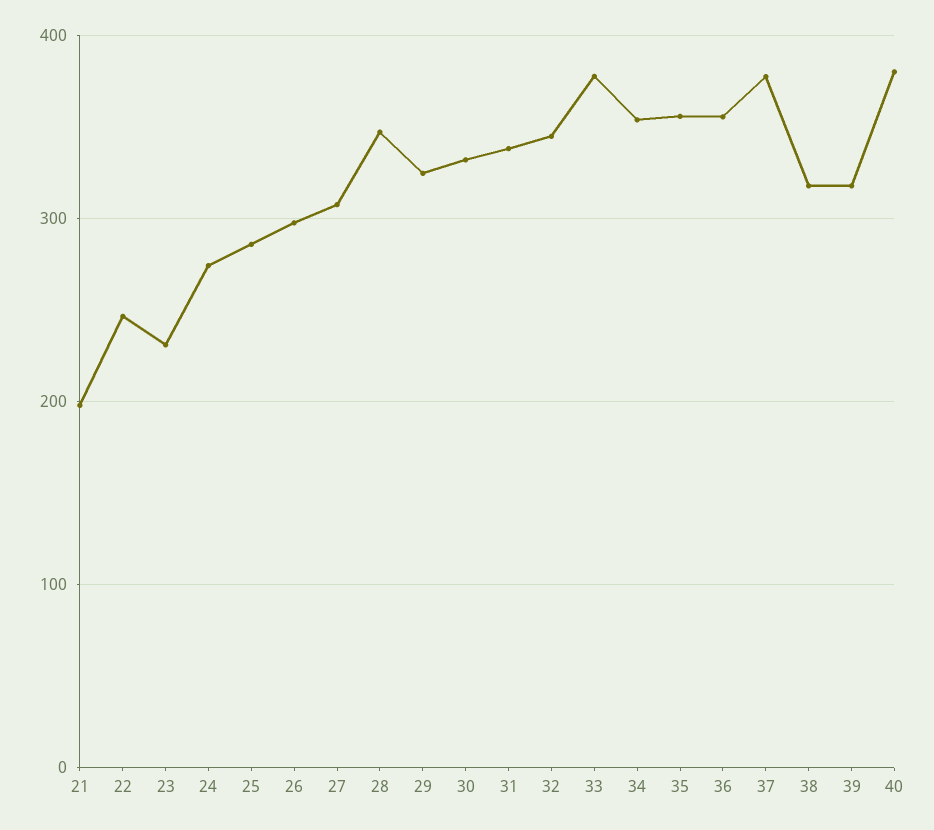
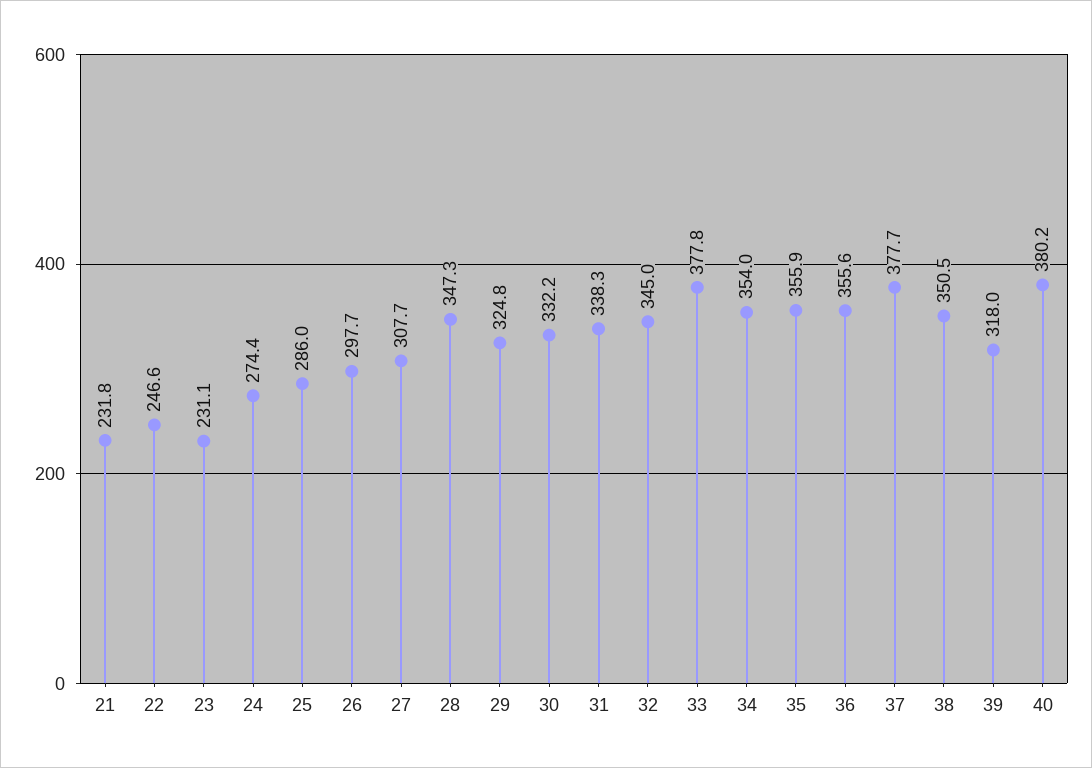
  {
-   "21": 200,
+   "21": 231.8,
    "22": 246.6,
    "23": 231.1,
    "24": 274.4,
    "25": 286,
    "26": 297.7,
    "27": 307.7,
    "28": 347.3,
    "29": 324.8,
    "30": 332.2,
    "31": 338.3,
    "32": 345,
    "33": 377.8,
    "34": 354,
    "35": 355.9,
    "36": 355.6,
    "37": 377.7,
-   "38": 320,
+   "38": 350.5,
    "39": 318,
    "40": 380.2
  }

